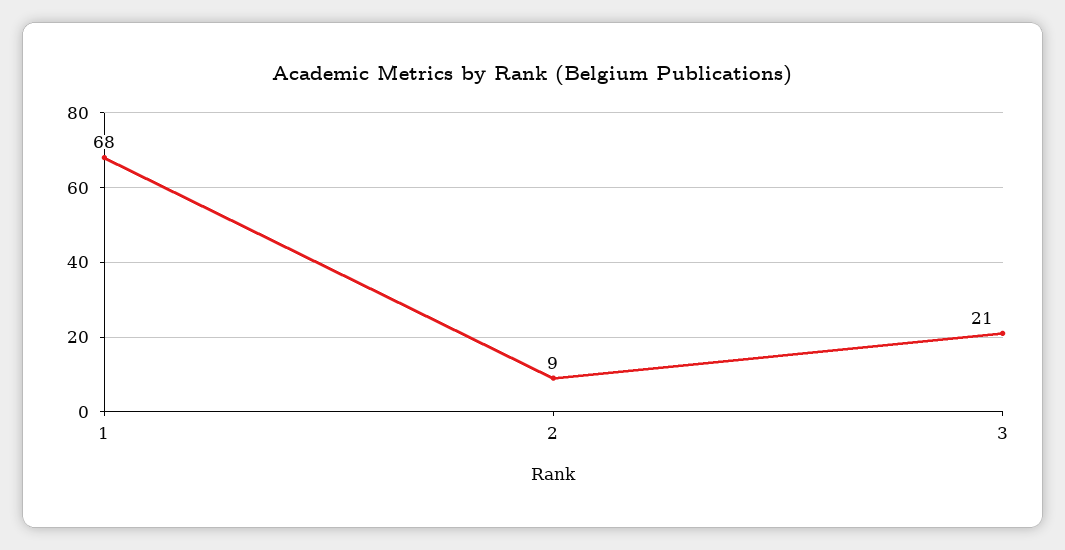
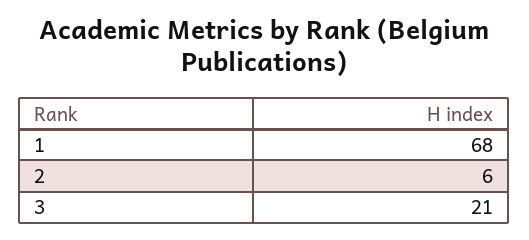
  {
    "1": 68,
-   "2": 9,
+   "2": 6,
    "3": 21
  }

